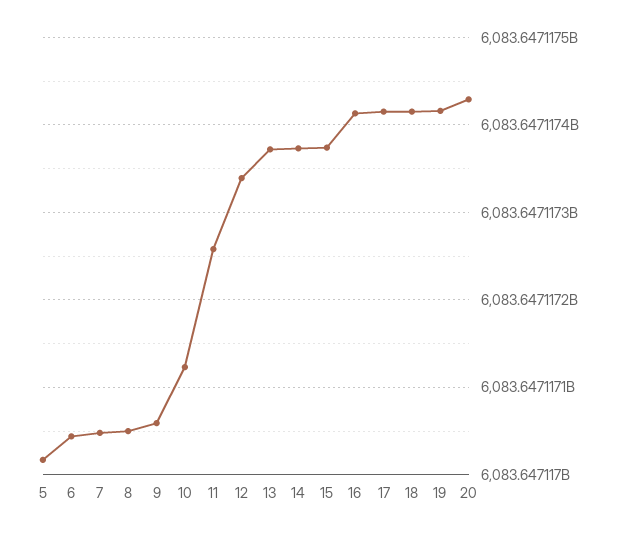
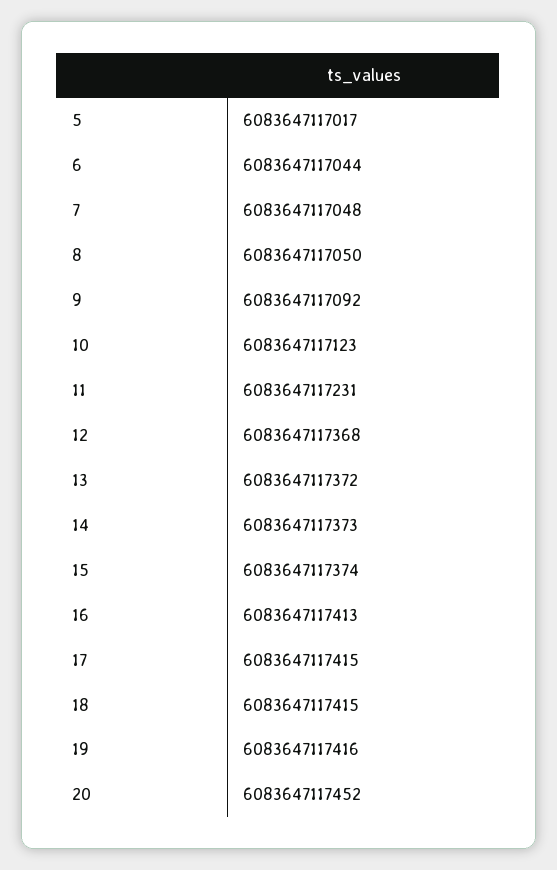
  {
    "5": 6083647117017,
    "6": 6083647117044,
    "7": 6083647117048,
    "8": 6083647117050,
-   "9": 6083647117060,
+   "9": 6083647117092,
    "10": 6083647117123,
-   "11": 6083647117260,
+   "11": 6083647117231,
-   "12": 6083647117340,
+   "12": 6083647117368,
    "13": 6083647117372,
    "14": 6083647117373,
    "15": 6083647117374,
    "16": 6083647117413,
    "17": 6083647117415,
    "18": 6083647117415,
    "19": 6083647117416,
-   "20": 6083647117430
+   "20": 6083647117452
  }

